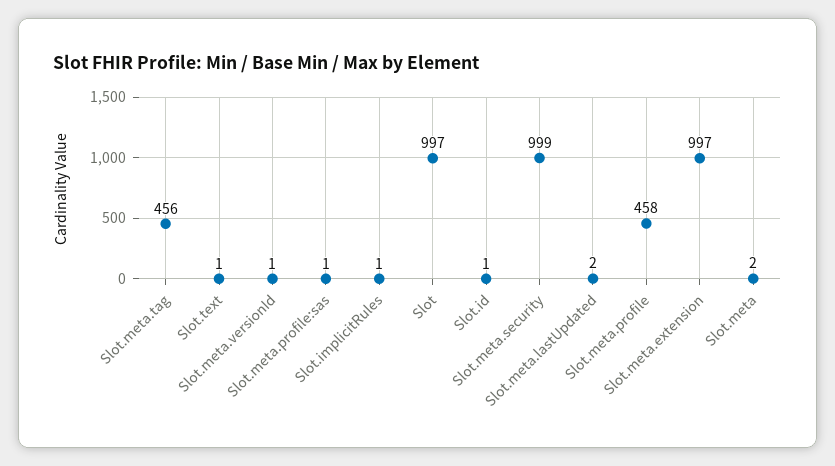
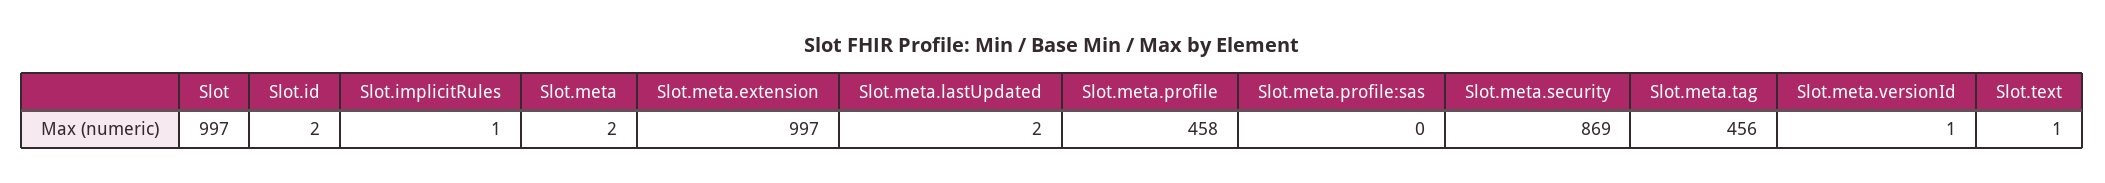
  {
    "Slot.meta.tag": 456,
    "Slot.text": 1,
    "Slot.meta.versionId": 1,
-   "Slot.meta.profile:sas": 1,
+   "Slot.meta.profile:sas": 0,
    "Slot.implicitRules": 1,
    "Slot": 997,
-   "Slot.id": 1,
+   "Slot.id": 2,
-   "Slot.meta.security": 999,
+   "Slot.meta.security": 869,
    "Slot.meta.lastUpdated": 2,
    "Slot.meta.profile": 458,
    "Slot.meta.extension": 997,
    "Slot.meta": 2
  }

